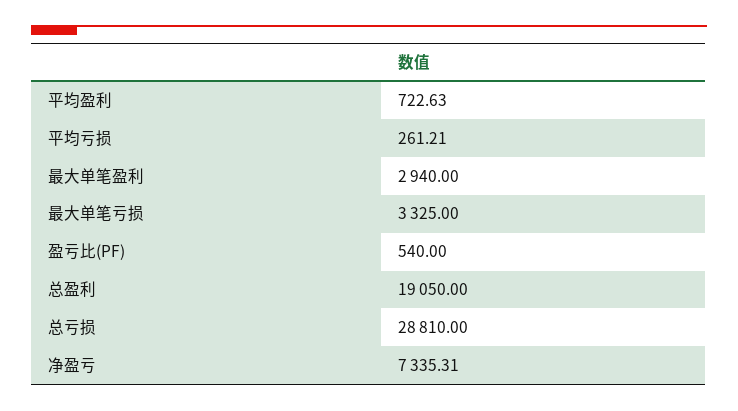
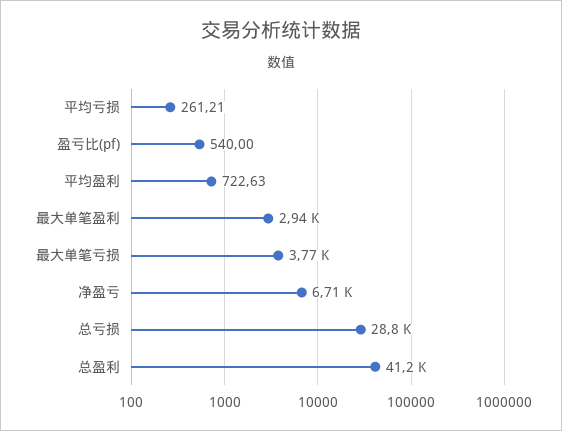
  {
    "平均盈利": 722.63,
    "平均亏损": 261.21,
    "最大单笔盈利": 2940,
-   "最大单笔亏损": 3325,
+   "最大单笔亏损": 3770,
    "盈亏比(PF)": 540,
-   "总盈利": 19050,
+   "总盈利": 41200,
    "总亏损": 28810,
-   "净盈亏": 7335.31
+   "净盈亏": 6710
  }

